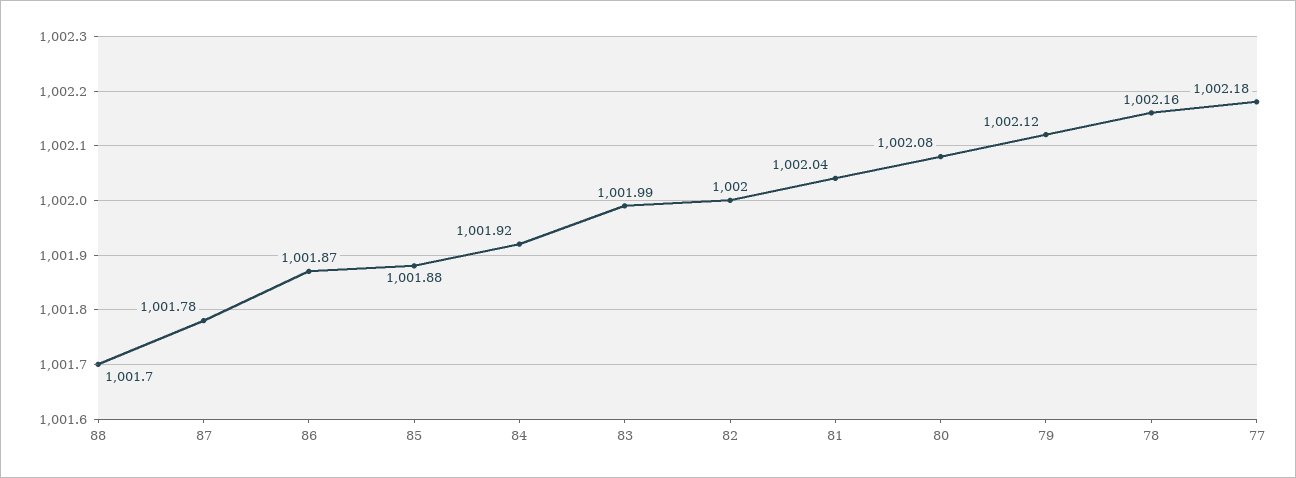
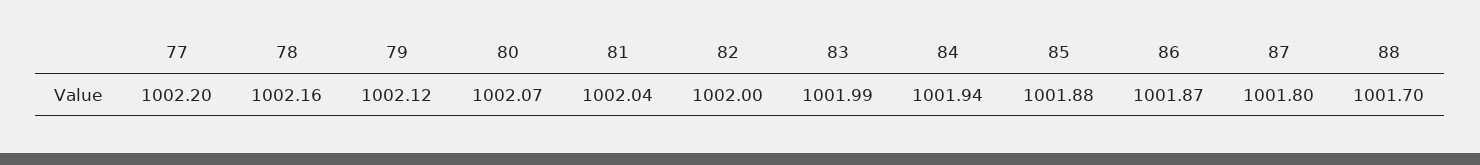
  {
    "88": 1001.7,
-   "87": 1001.78,
+   "87": 1001.8,
    "86": 1001.87,
    "85": 1001.88,
-   "84": 1001.92,
+   "84": 1001.94,
    "83": 1001.99,
    "82": 1002,
    "81": 1002.04,
-   "80": 1002.08,
+   "80": 1002.07,
    "79": 1002.12,
    "78": 1002.16,
-   "77": 1002.18
+   "77": 1002.2
  }

